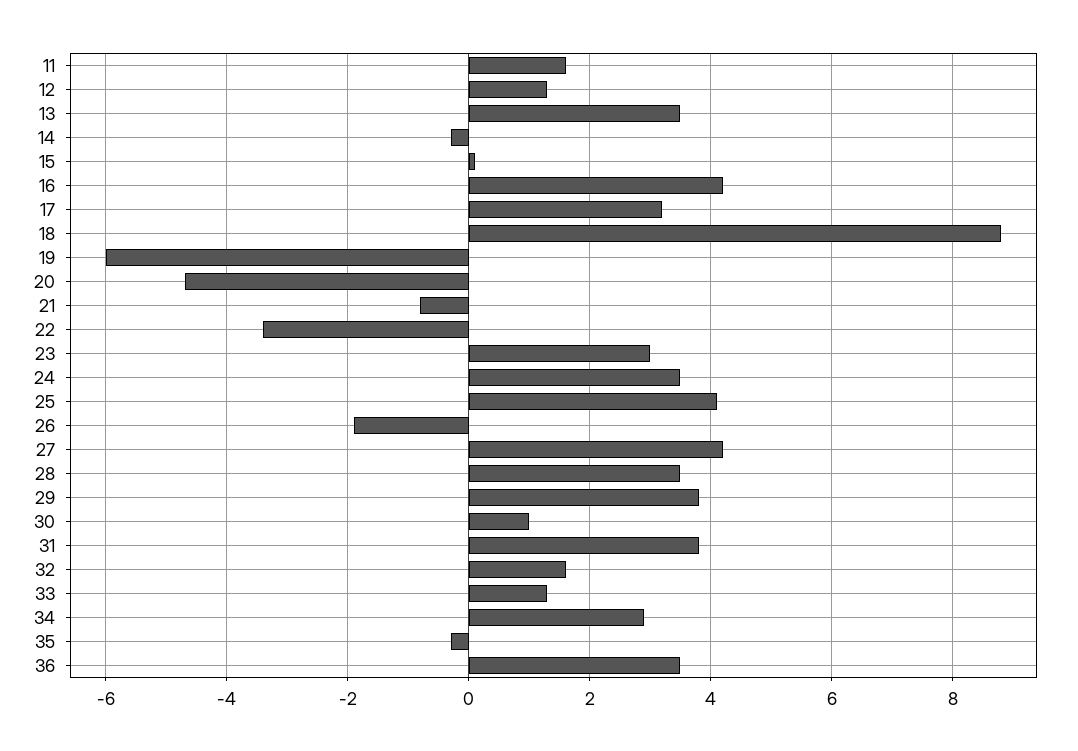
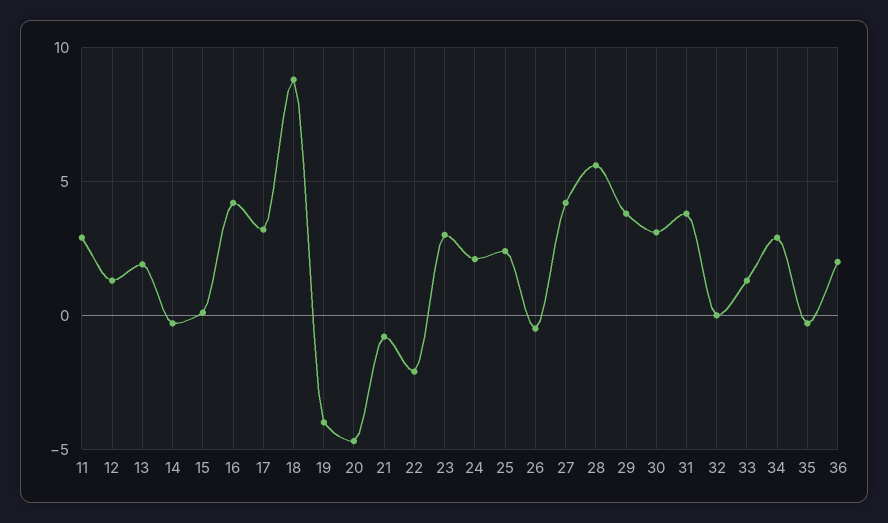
  {
-   "11": 1.5,
+   "11": 3,
    "12": 1.5,
-   "13": 3.5,
+   "13": 2,
    "14": -0.5,
    "15": 0,
    "16": 4,
    "17": 3,
    "18": 9,
-   "19": -6,
+   "19": -4,
    "20": -4.5,
    "21": -1,
-   "22": -3.5,
+   "22": -2,
    "23": 3,
-   "24": 3.5,
+   "24": 2,
-   "25": 4,
+   "25": 2.5,
-   "26": -2,
+   "26": -0.5,
    "27": 4,
-   "28": 3.5,
+   "28": 5.5,
    "29": 4,
-   "30": 1,
+   "30": 3,
    "31": 4,
-   "32": 1.5,
+   "32": 0,
    "33": 1.5,
    "34": 3,
    "35": -0.5,
-   "36": 3.5
+   "36": 2
  }

